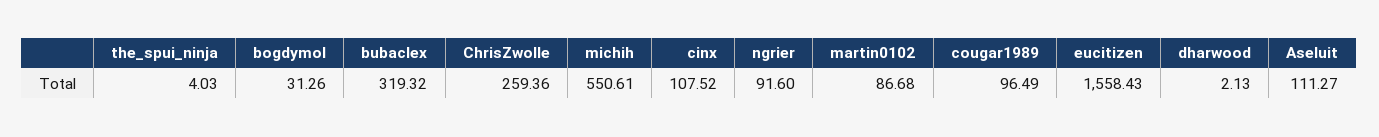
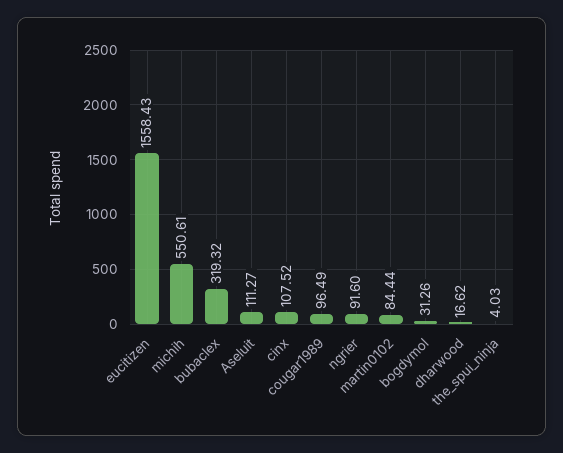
  {
    "the_spui_ninja": 4.03,
    "bogdymol": 31.26,
    "bubaclex": 319.32,
-   "ChrisZwolle": 259.36,
    "michih": 550.61,
    "cinx": 107.52,
    "ngrier": 91.6,
-   "martin0102": 86.68,
+   "martin0102": 84.44,
    "cougar1989": 96.49,
    "eucitizen": 1558.43,
-   "dharwood": 2.13,
+   "dharwood": 16.62,
    "Aseluit": 111.27
  }

